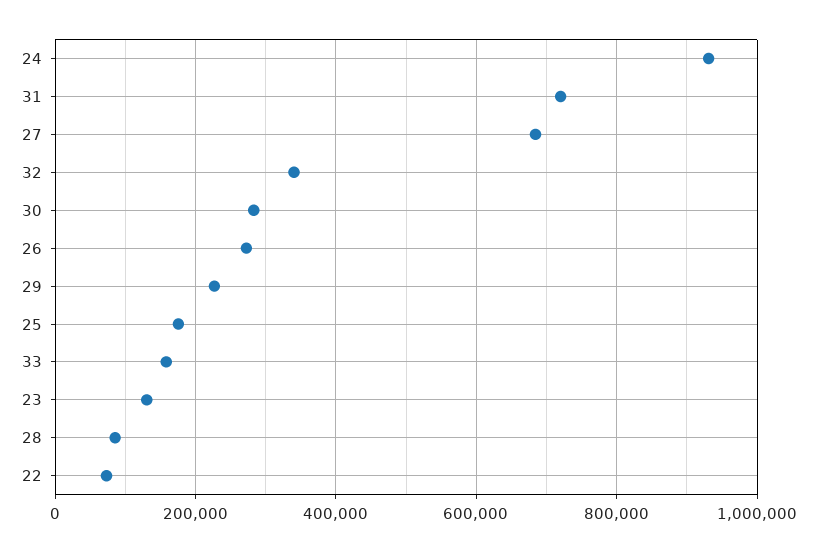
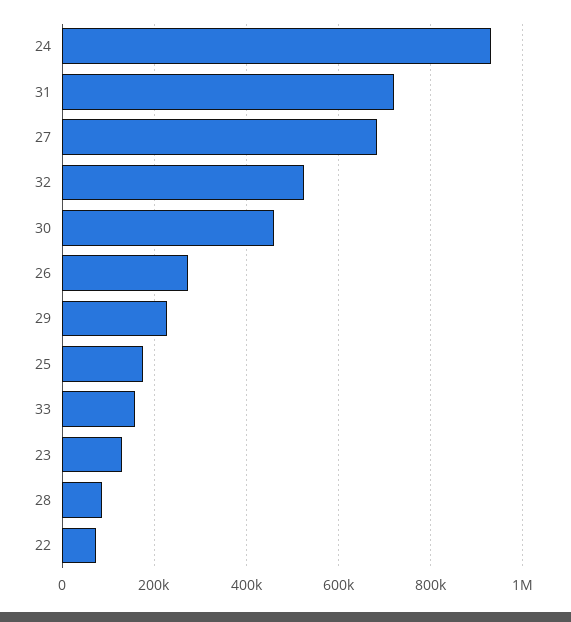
  {
    "24": 940000,
    "31": 720000,
    "27": 680000,
-   "32": 340000,
+   "32": 520000,
-   "30": 280000,
+   "30": 460000,
    "26": 280000,
    "29": 220000,
    "25": 180000,
    "33": 160000,
    "23": 140000,
    "28": 80000,
    "22": 80000
  }

